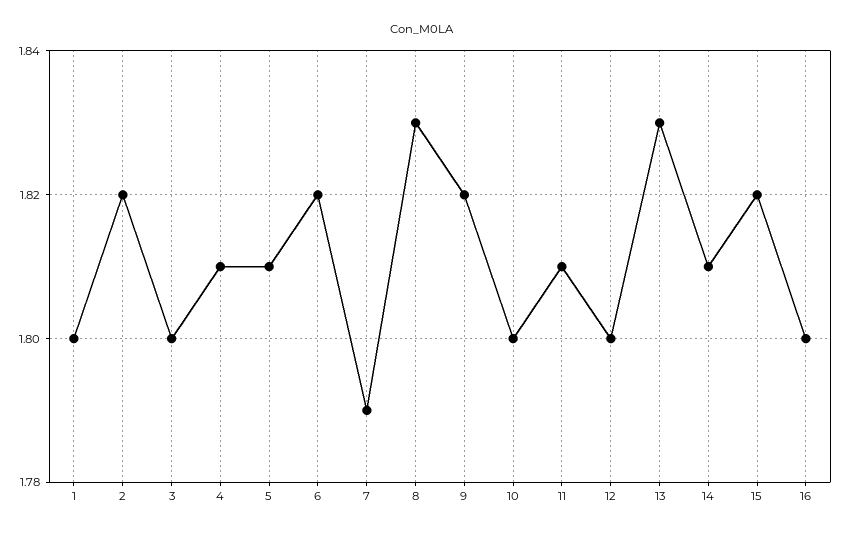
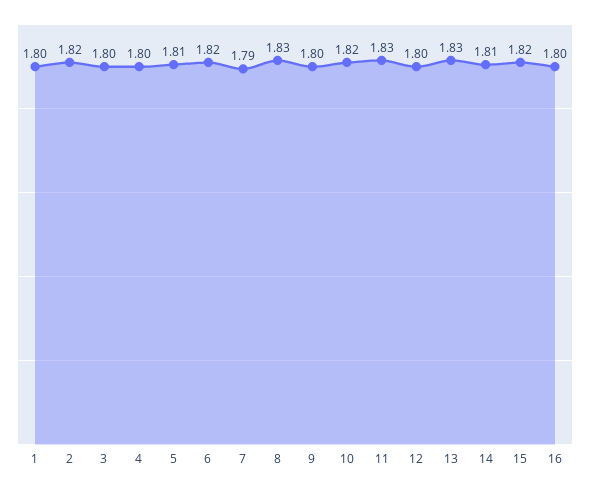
  {
    "1": 1.8,
    "2": 1.82,
    "3": 1.8,
-   "4": 1.81,
+   "4": 1.8,
    "5": 1.81,
    "6": 1.82,
    "7": 1.79,
    "8": 1.83,
-   "9": 1.82,
+   "9": 1.8,
-   "10": 1.8,
+   "10": 1.82,
-   "11": 1.81,
+   "11": 1.83,
    "12": 1.8,
    "13": 1.83,
    "14": 1.81,
    "15": 1.82,
    "16": 1.8
  }

